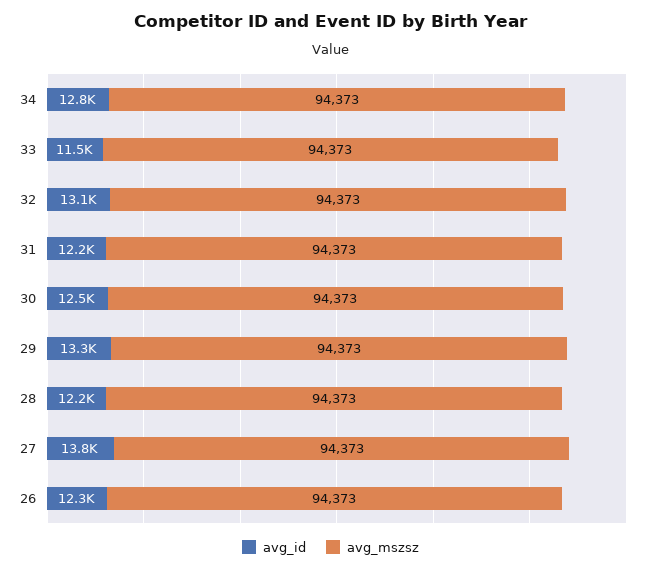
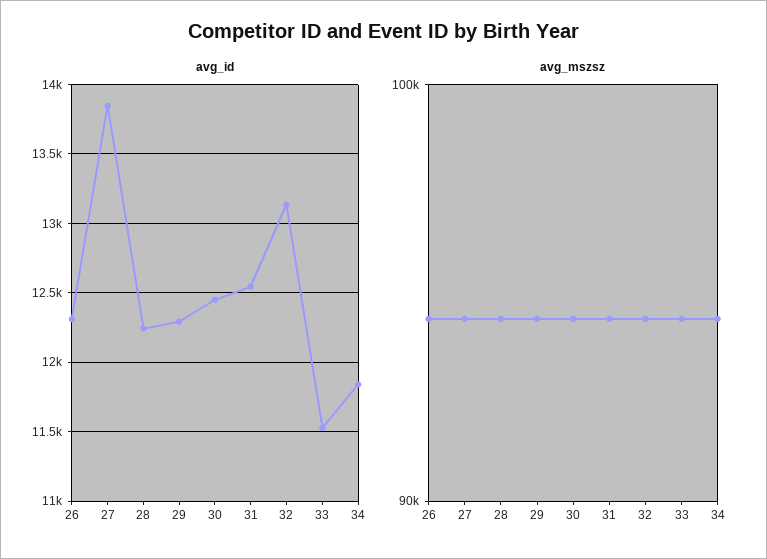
  {
    "avg_id": {
-     "34": 12800,
+     "34": 11850,
      "33": 11500,
      "32": 13100,
-     "31": 12200,
+     "31": 12550,
      "30": 12500,
-     "29": 13300,
+     "29": 12300,
      "28": 12200,
      "27": 13800,
      "26": 12300
    },
    "avg_mszsz": {
      "34": 94373,
      "33": 94373,
      "32": 94373,
      "31": 94373,
      "30": 94373,
      "29": 94373,
      "28": 94373,
      "27": 94373,
      "26": 94373
    }
  }

